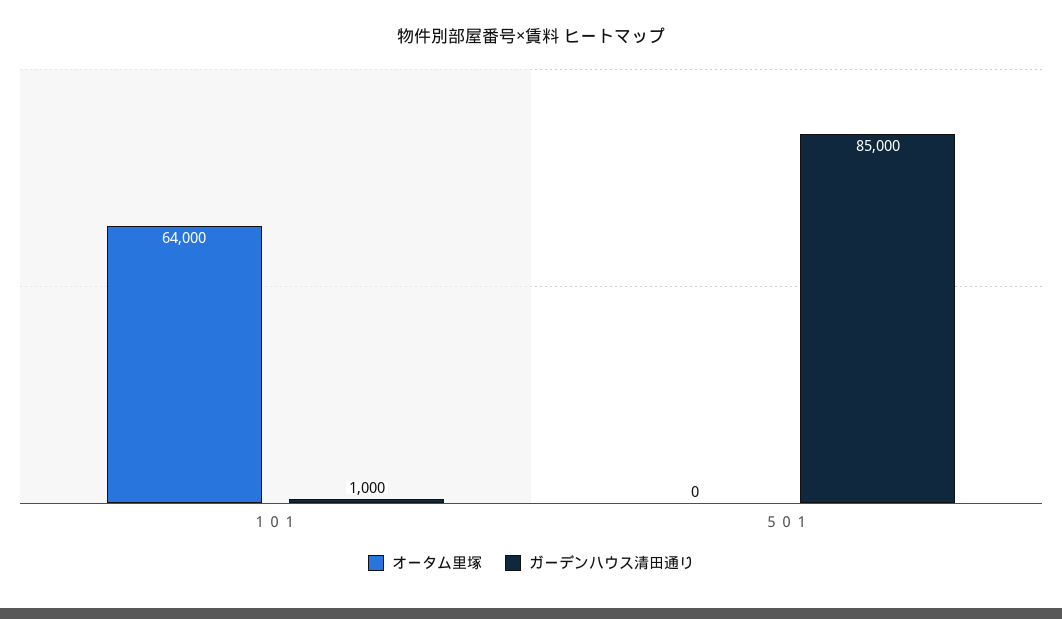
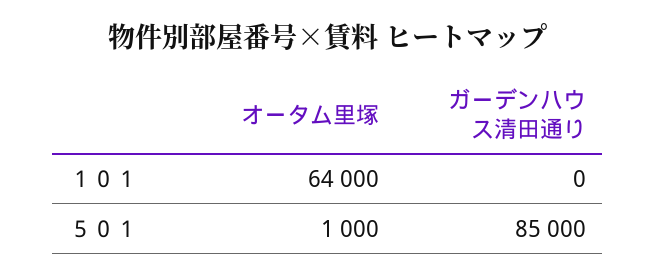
  {
    "オータム里塚": {
      "１０１": 64000,
-     "５０１": 0
+     "５０１": 1000
    },
    "ガーデンハウス清田通り": {
-     "１０１": 1000,
+     "１０１": 0,
      "５０１": 85000
    }
  }

